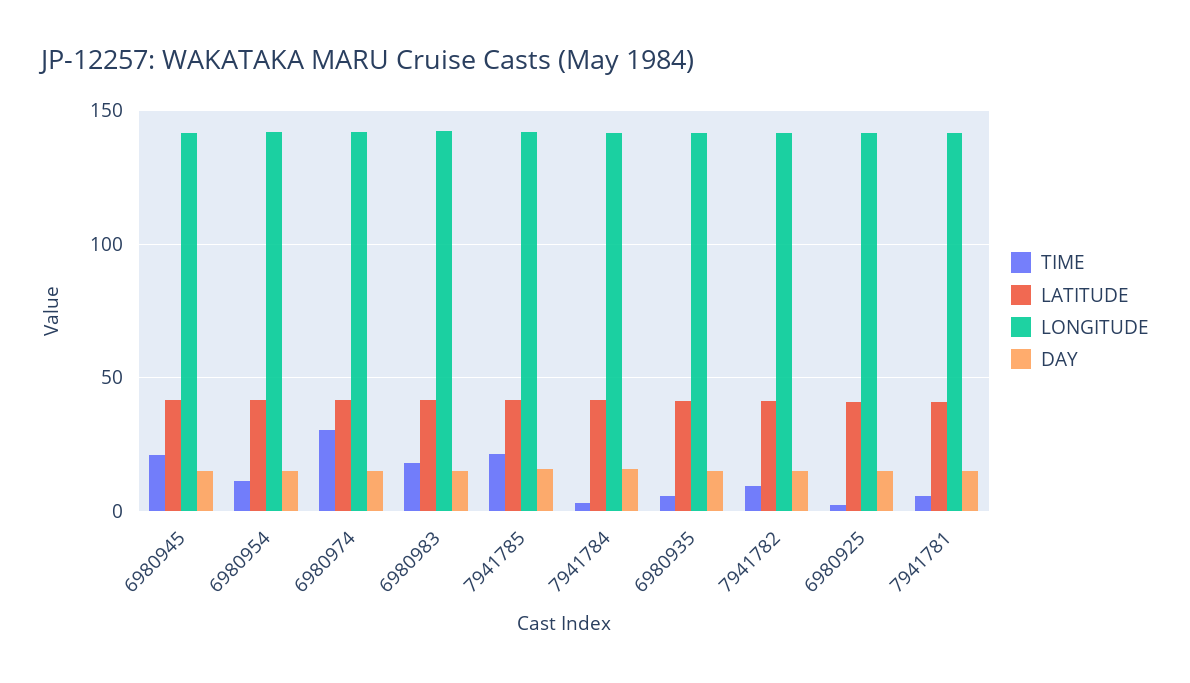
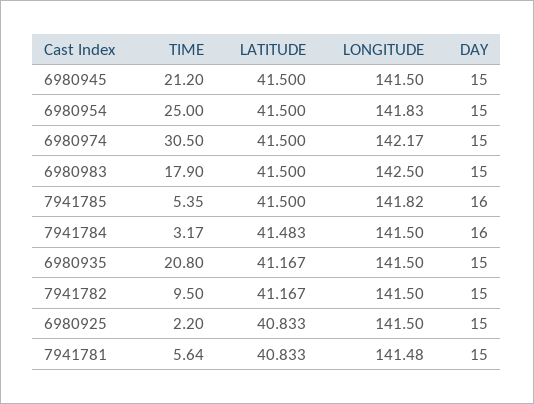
  {
    "TIME": {
      "6980945": 21.2,
-     "6980954": 10,
+     "6980954": 25,
      "6980974": 30.5,
      "6980983": 17.9,
-     "7941785": 20,
+     "7941785": 5.35,
      "7941784": 3.17,
-     "6980935": 5,
+     "6980935": 20.8,
      "7941782": 9.5,
      "6980925": 2.2,
      "7941781": 5.64
    },
    "LATITUDE": {
      "6980945": 41.5,
      "6980954": 41.5,
      "6980974": 41.5,
      "6980983": 41.5,
      "7941785": 41.5,
      "7941784": 41.483,
      "6980935": 41.167,
      "7941782": 41.167,
      "6980925": 40.833,
      "7941781": 40.833
    },
    "LONGITUDE": {
      "6980945": 141.5,
      "6980954": 141.83,
      "6980974": 142.17,
      "6980983": 142.5,
      "7941785": 141.82,
      "7941784": 141.5,
      "6980935": 141.5,
      "7941782": 141.5,
      "6980925": 141.5,
      "7941781": 141.48
    },
    "DAY": {
      "6980945": 15,
      "6980954": 15,
      "6980974": 15,
      "6980983": 15,
      "7941785": 16,
      "7941784": 16,
      "6980935": 15,
      "7941782": 15,
      "6980925": 15,
      "7941781": 15
    }
  }

